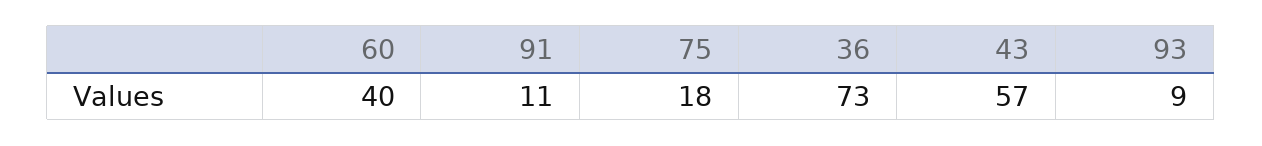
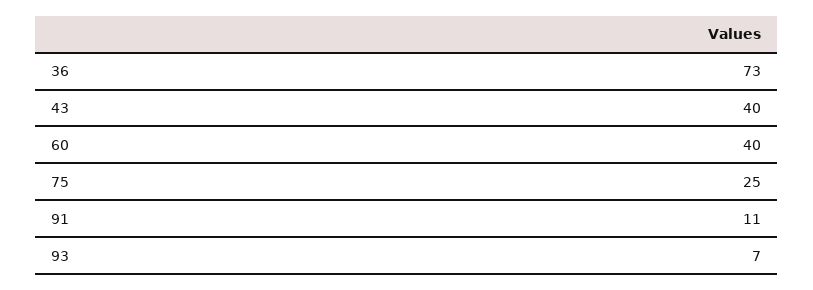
  {
    "60": 40,
    "91": 11,
-   "75": 18,
+   "75": 25,
    "36": 73,
-   "43": 57,
+   "43": 40,
-   "93": 9
+   "93": 7
  }

